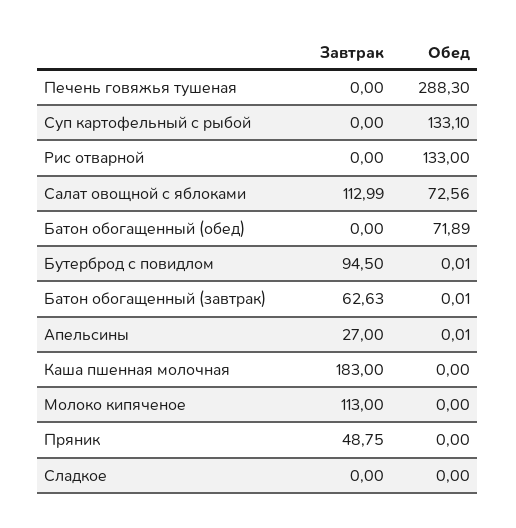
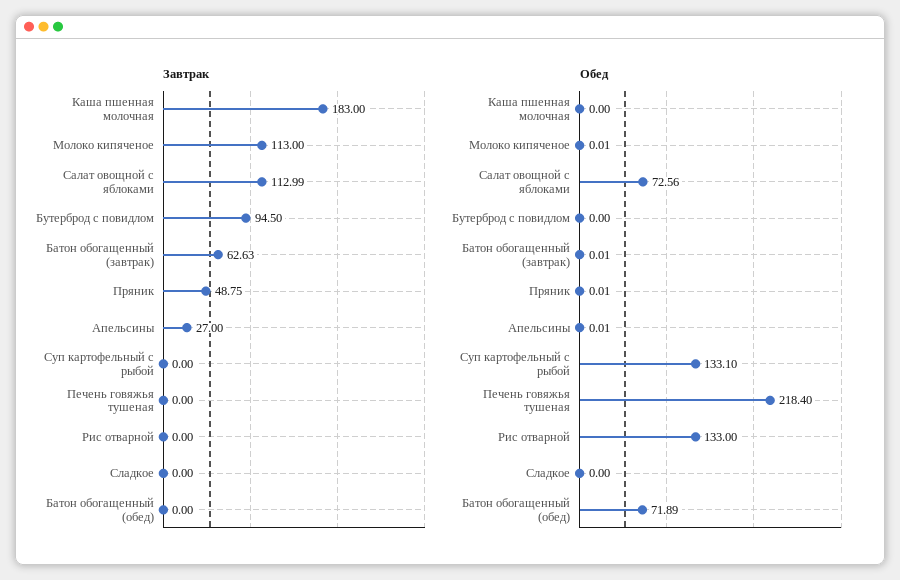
  {
    "Завтрак": {
      "Печень говяжья тушеная": 0,
      "Суп картофельный с рыбой": 0,
      "Рис отварной": 0,
      "Салат овощной с яблоками": 112.99,
      "Батон обогащенный (обед)": 0,
      "Бутерброд с повидлом": 94.5,
      "Батон обогащенный (завтрак)": 62.63,
      "Апельсины": 27,
      "Каша пшенная молочная": 183,
      "Молоко кипяченое": 113,
      "Пряник": 48.75,
      "Сладкое": 0
    },
    "Обед": {
-     "Печень говяжья тушеная": 288.3,
+     "Печень говяжья тушеная": 218.4,
      "Суп картофельный с рыбой": 133.1,
      "Рис отварной": 133,
      "Салат овощной с яблоками": 72.56,
      "Батон обогащенный (обед)": 71.89,
-     "Бутерброд с повидлом": 0.01,
+     "Бутерброд с повидлом": 0,
      "Батон обогащенный (завтрак)": 0.01,
      "Апельсины": 0.01,
      "Каша пшенная молочная": 0,
-     "Молоко кипяченое": 0,
+     "Молоко кипяченое": 0.01,
-     "Пряник": 0,
+     "Пряник": 0.01,
      "Сладкое": 0
    }
  }

